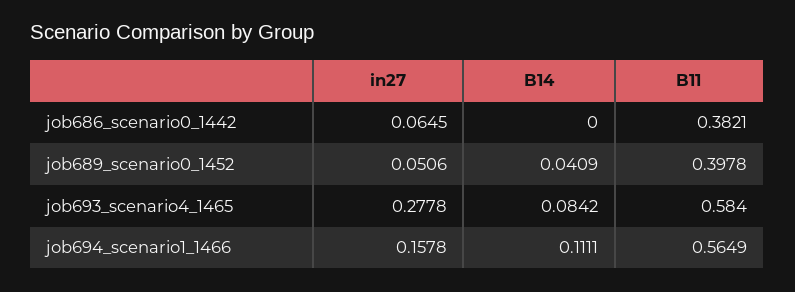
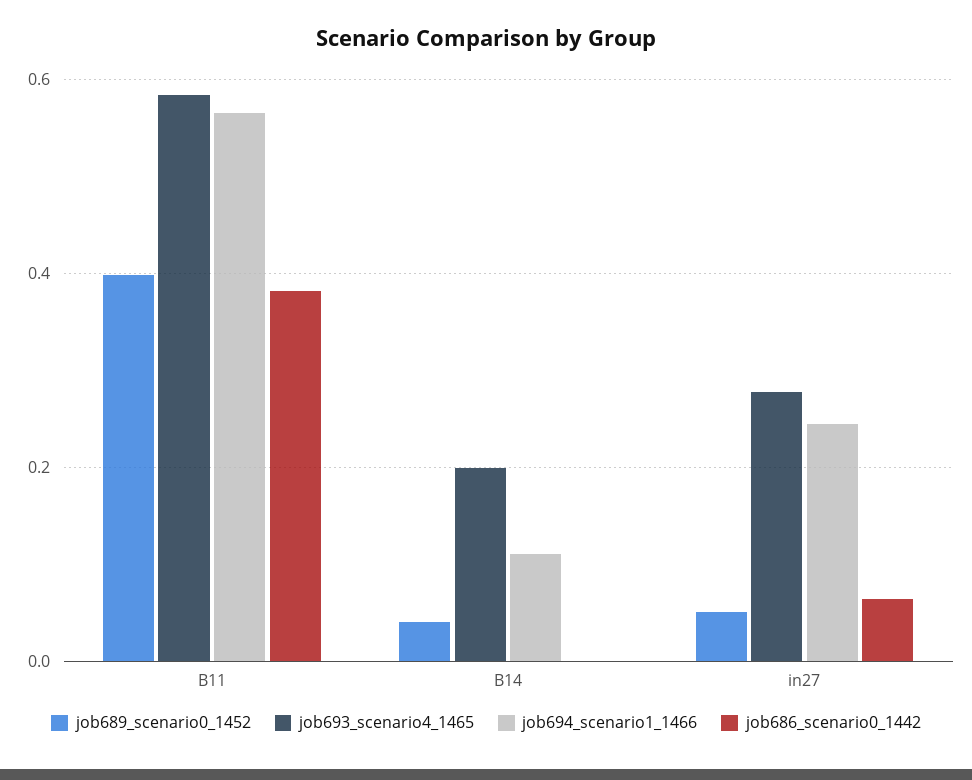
  {
    "job686_scenario0_1442": {
      "in27": 0.0645,
      "B14": 0,
      "B11": 0.3821
    },
    "job689_scenario0_1452": {
      "in27": 0.0506,
      "B14": 0.0409,
      "B11": 0.3978
    },
    "job693_scenario4_1465": {
      "in27": 0.2778,
-     "B14": 0.0842,
+     "B14": 0.2,
      "B11": 0.584
    },
    "job694_scenario1_1466": {
-     "in27": 0.1578,
+     "in27": 0.24,
      "B14": 0.1111,
      "B11": 0.5649
    }
  }

